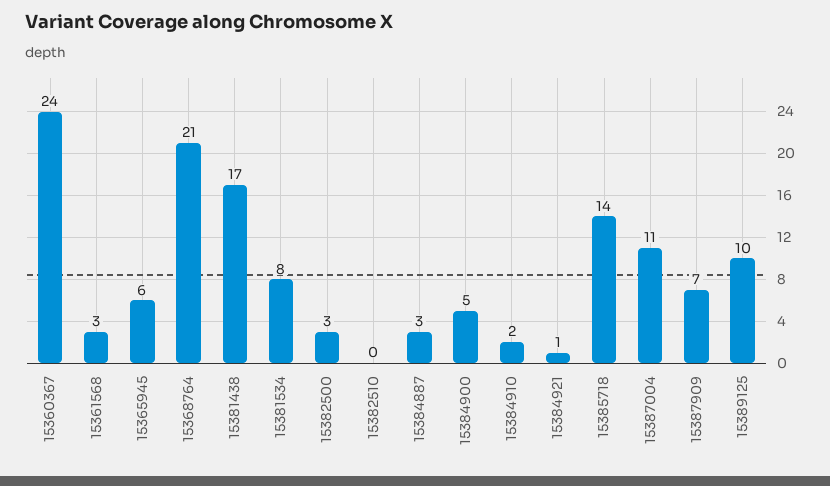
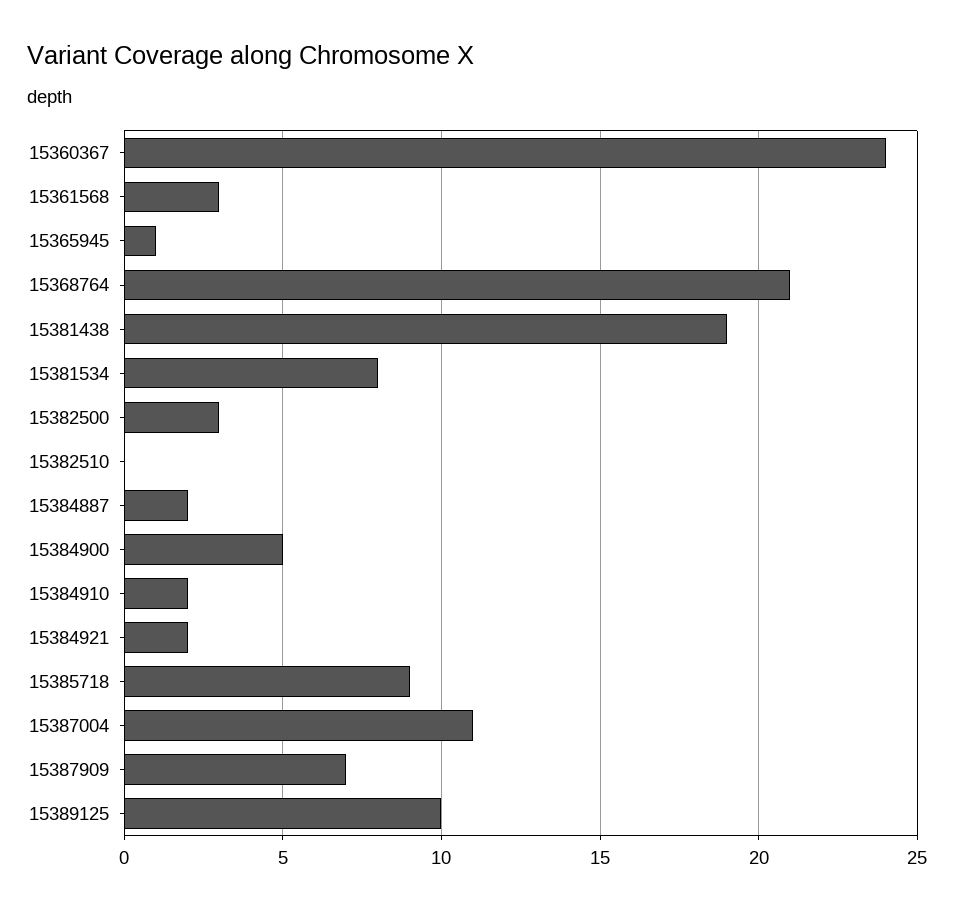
  {
    "15360367": 24,
    "15361568": 3,
-   "15365945": 6,
+   "15365945": 1,
    "15368764": 21,
-   "15381438": 17,
+   "15381438": 19,
    "15381534": 8,
    "15382500": 3,
    "15382510": 0,
-   "15384887": 3,
+   "15384887": 2,
    "15384900": 5,
    "15384910": 2,
-   "15384921": 1,
+   "15384921": 2,
-   "15385718": 14,
+   "15385718": 9,
    "15387004": 11,
    "15387909": 7,
    "15389125": 10
  }

